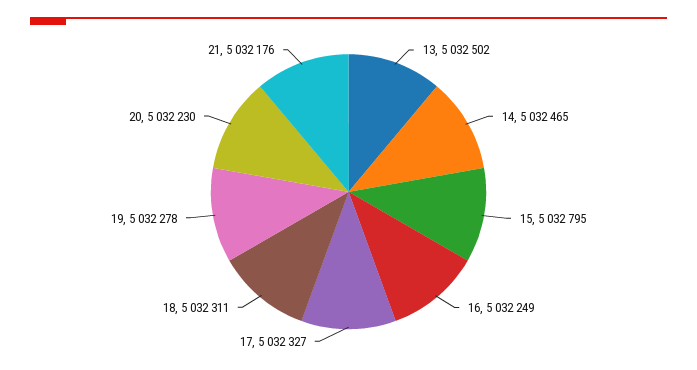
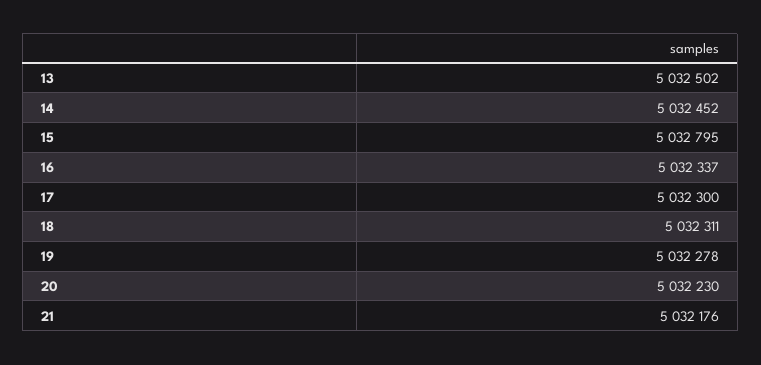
  {
    "13": 5032502,
-   "14": 5032465,
+   "14": 5032452,
    "15": 5032795,
-   "16": 5032249,
+   "16": 5032337,
-   "17": 5032327,
+   "17": 5032300,
    "18": 5032311,
    "19": 5032278,
    "20": 5032230,
    "21": 5032176
  }

